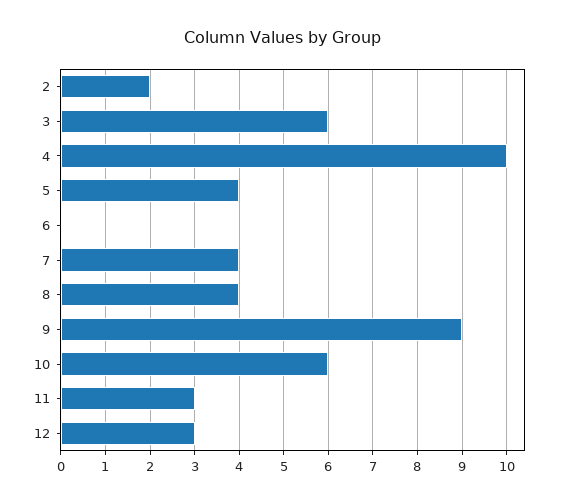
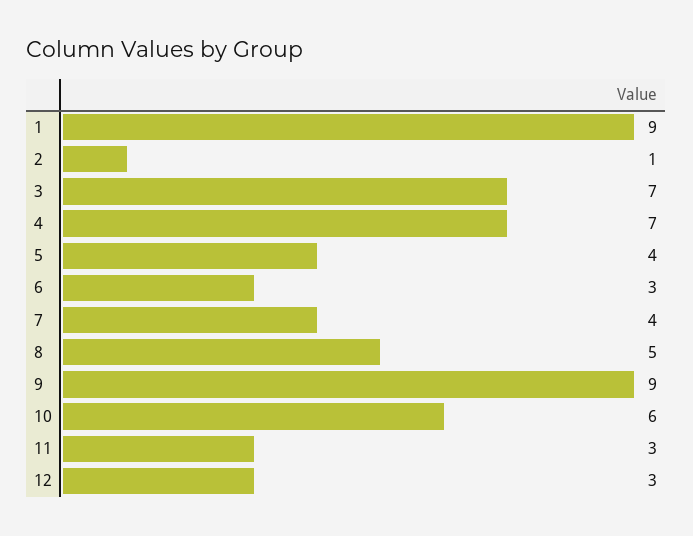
  {
-   "2": 2,
+   "2": 1,
-   "3": 6,
+   "3": 7,
-   "4": 10,
+   "4": 7,
    "5": 4,
-   "6": 0,
+   "6": 3,
    "7": 4,
-   "8": 4,
+   "8": 5,
    "9": 9,
    "10": 6,
    "11": 3,
-   "12": 3
+   "12": 3,
+   "1": 9
  }

